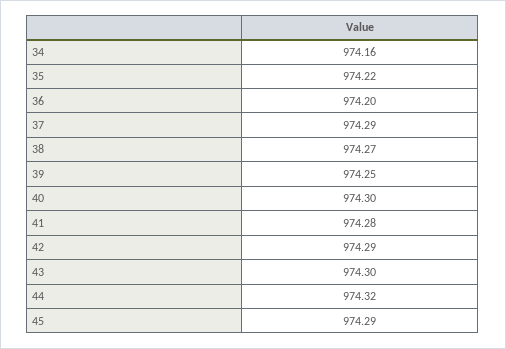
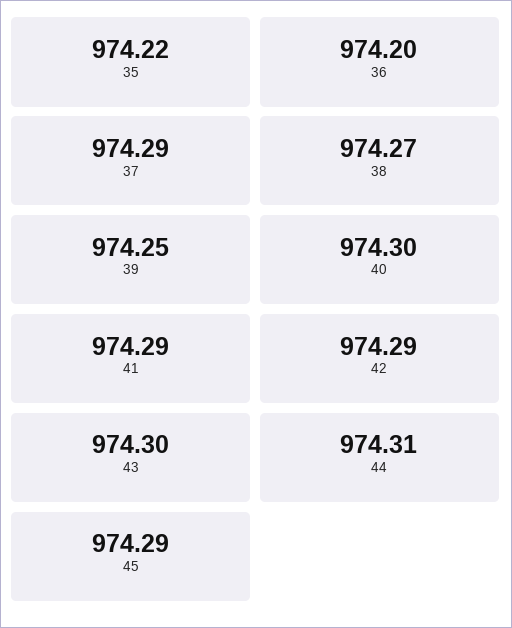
  {
-   "34": 974.16,
    "35": 974.22,
    "36": 974.2,
    "37": 974.29,
    "38": 974.27,
    "39": 974.25,
    "40": 974.3,
-   "41": 974.28,
+   "41": 974.29,
    "42": 974.29,
    "43": 974.3,
-   "44": 974.32,
+   "44": 974.31,
    "45": 974.29
  }

